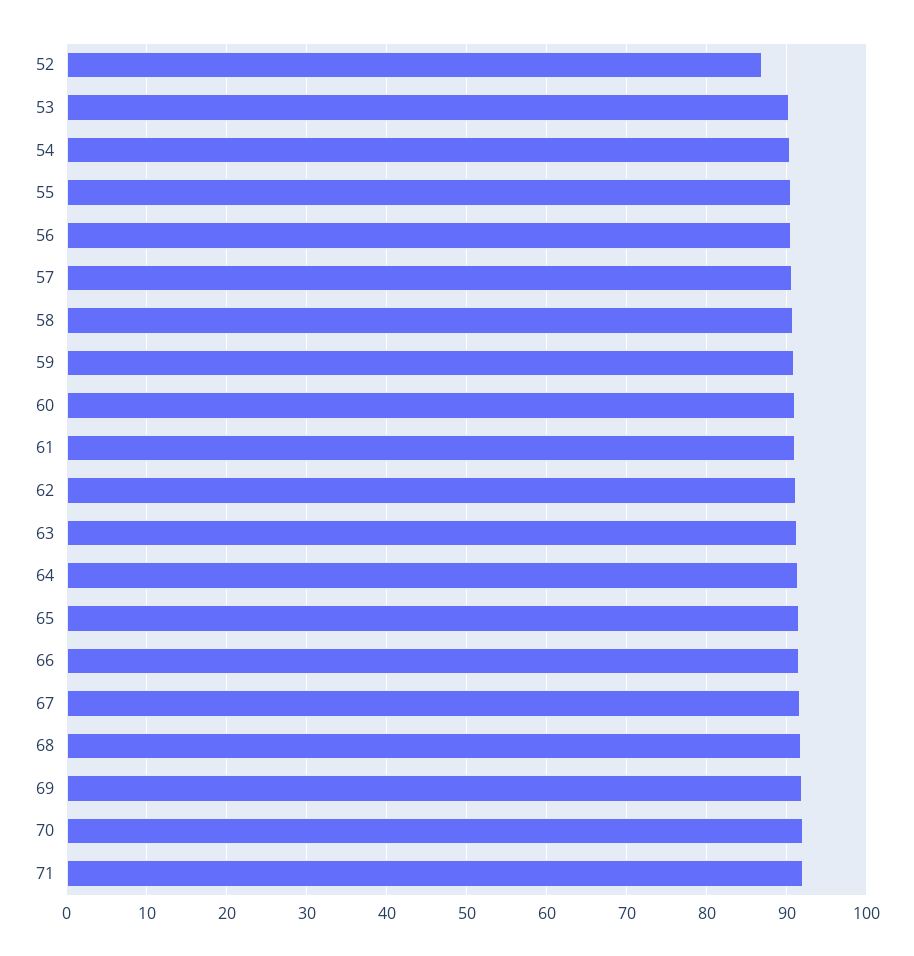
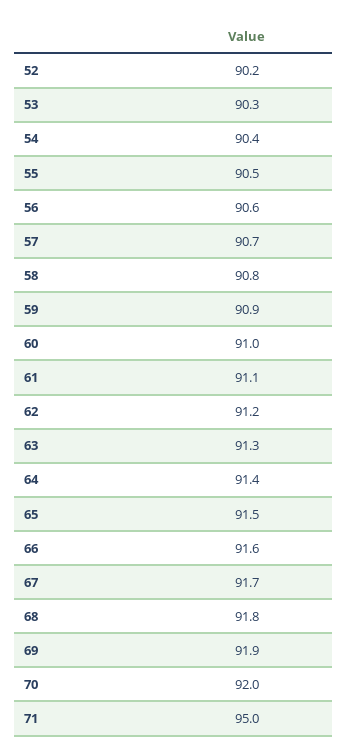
  {
-   "52": 87,
+   "52": 90.2,
    "53": 90.3,
    "54": 90.4,
    "55": 90.5,
    "56": 90.6,
    "57": 90.7,
    "58": 90.8,
    "59": 90.9,
    "60": 91,
    "61": 91.1,
    "62": 91.2,
    "63": 91.3,
    "64": 91.4,
    "65": 91.5,
    "66": 91.6,
    "67": 91.7,
    "68": 91.8,
    "69": 91.9,
    "70": 92,
-   "71": 92
+   "71": 95
  }

